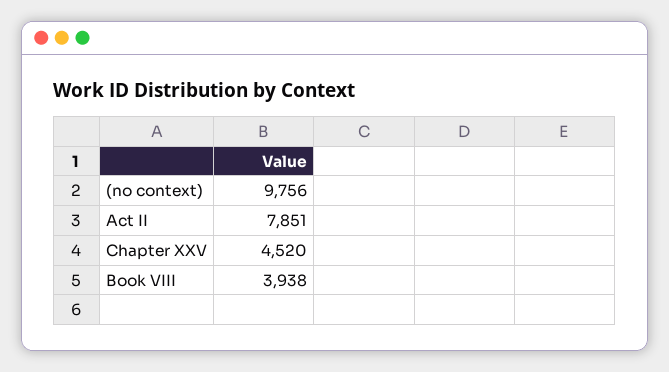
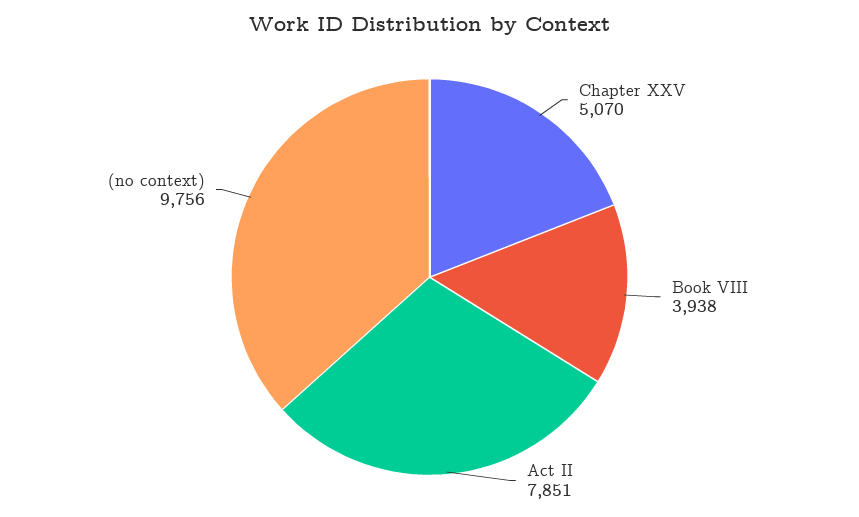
  {
    "(no context)": 9756,
    "Act II": 7851,
-   "Chapter XXV": 4520,
+   "Chapter XXV": 5070,
    "Book VIII": 3938
  }

